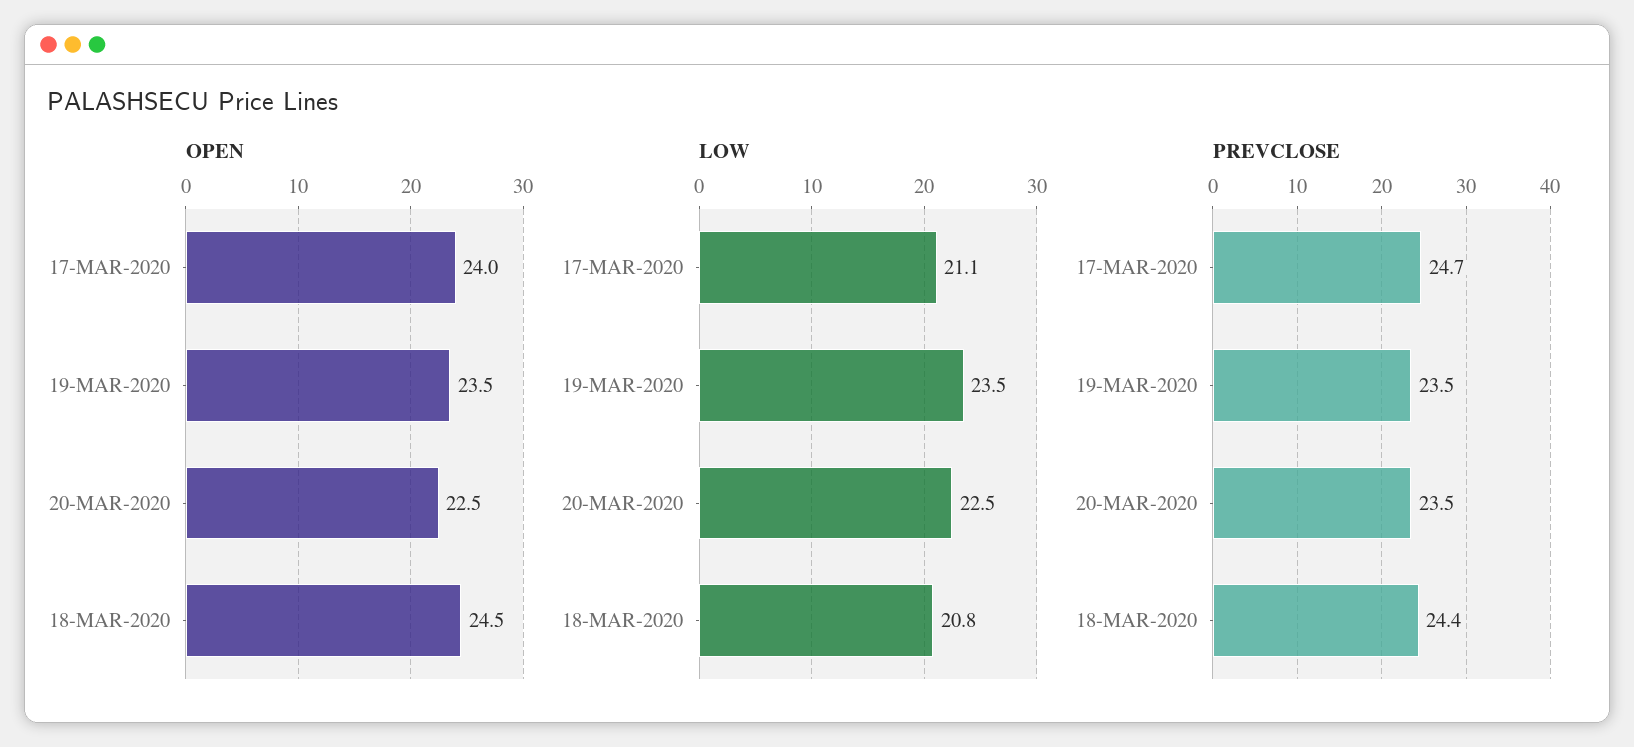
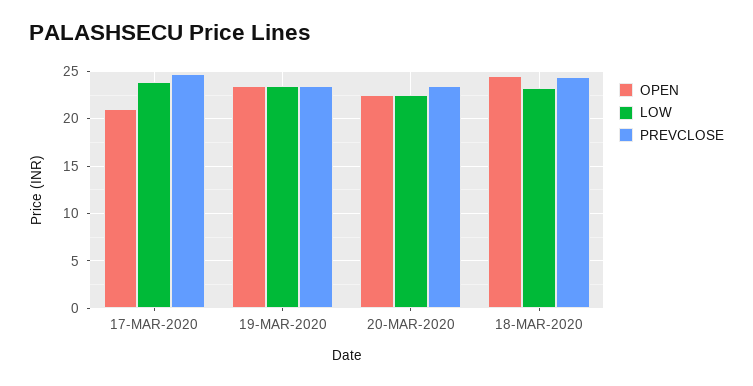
  {
    "OPEN": {
-     "17-MAR-2020": 24,
+     "17-MAR-2020": 21,
      "19-MAR-2020": 23.5,
      "20-MAR-2020": 22.5,
      "18-MAR-2020": 24.5
    },
    "LOW": {
-     "17-MAR-2020": 21.1,
+     "17-MAR-2020": 24,
      "19-MAR-2020": 23.5,
      "20-MAR-2020": 22.5,
-     "18-MAR-2020": 20.8
+     "18-MAR-2020": 23
    },
    "PREVCLOSE": {
      "17-MAR-2020": 24.7,
      "19-MAR-2020": 23.5,
      "20-MAR-2020": 23.5,
      "18-MAR-2020": 24.4
    }
  }

